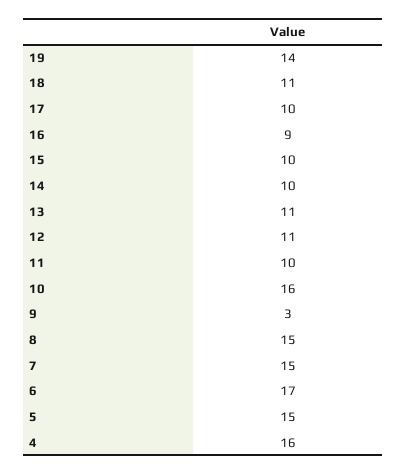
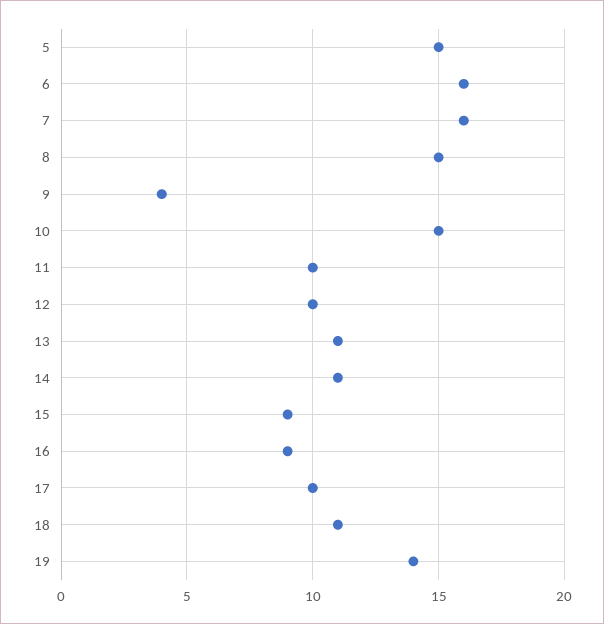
  {
    "19": 14,
    "18": 11,
    "17": 10,
    "16": 9,
-   "15": 10,
+   "15": 9,
-   "14": 10,
+   "14": 11,
    "13": 11,
-   "12": 11,
+   "12": 10,
    "11": 10,
-   "10": 16,
+   "10": 15,
-   "9": 3,
+   "9": 4,
    "8": 15,
-   "7": 15,
+   "7": 16,
-   "6": 17,
+   "6": 16,
-   "5": 15,
+   "5": 15
-   "4": 16
  }

